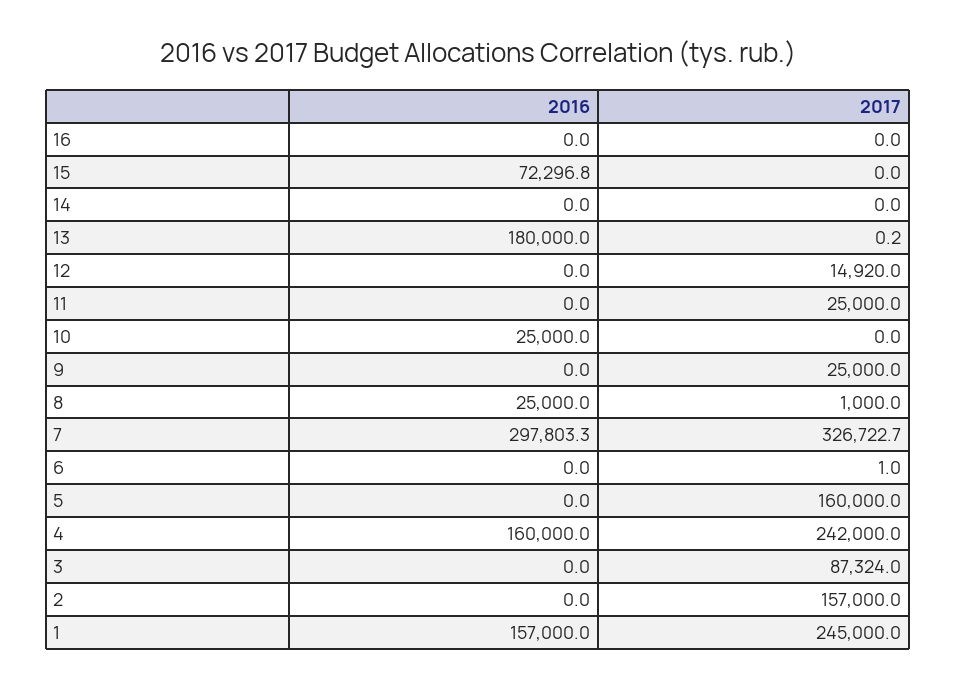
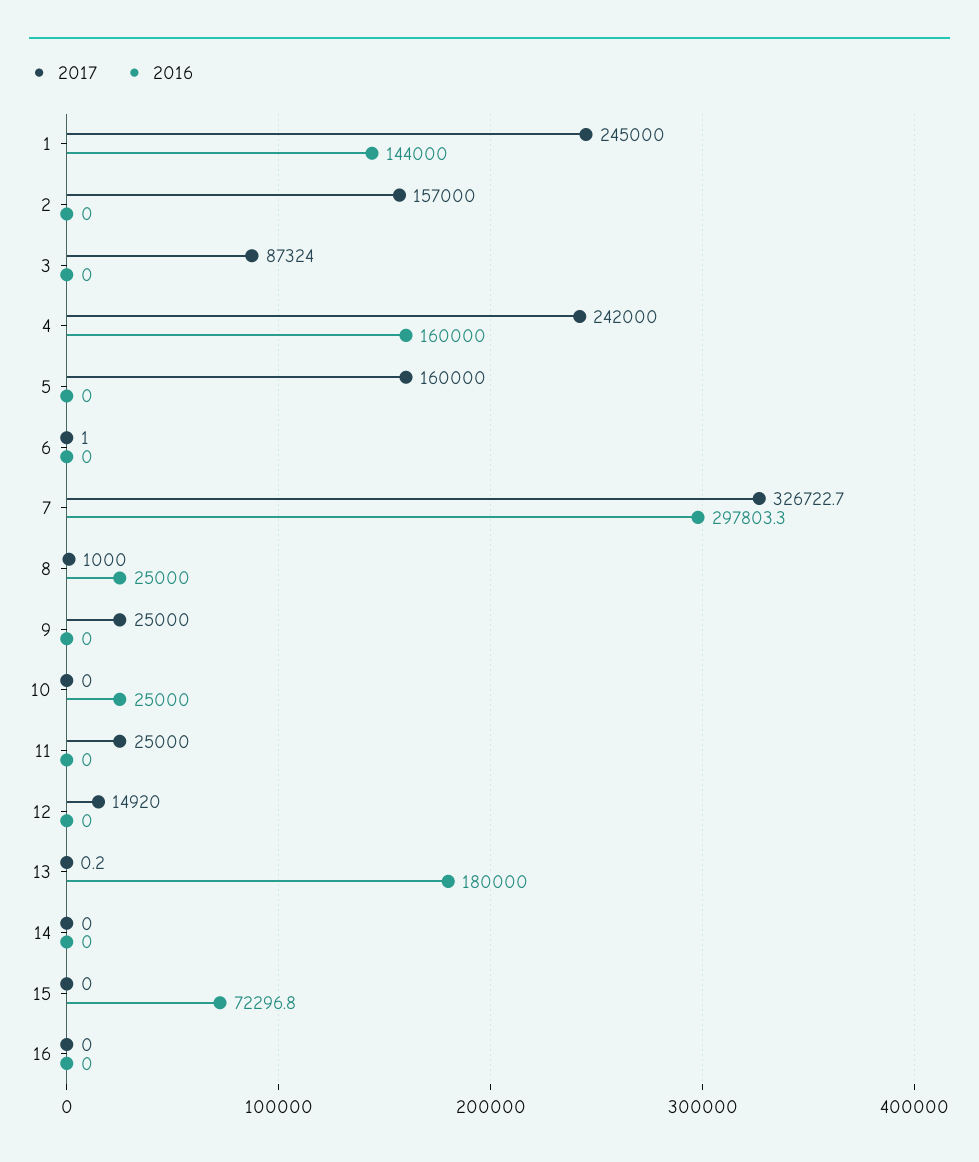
  {
    "2016": {
      "16": 0,
      "15": 72296.8,
      "14": 0,
      "13": 180000,
      "12": 0,
      "11": 0,
      "10": 25000,
      "9": 0,
      "8": 25000,
      "7": 297803.3,
      "6": 0,
      "5": 0,
      "4": 160000,
      "3": 0,
      "2": 0,
-     "1": 157000
+     "1": 144000
    },
    "2017": {
      "16": 0,
      "15": 0,
      "14": 0,
      "13": 0.2,
      "12": 14920,
      "11": 25000,
      "10": 0,
      "9": 25000,
      "8": 1000,
      "7": 326722.7,
      "6": 1,
      "5": 160000,
      "4": 242000,
      "3": 87324,
      "2": 157000,
      "1": 245000
    }
  }

